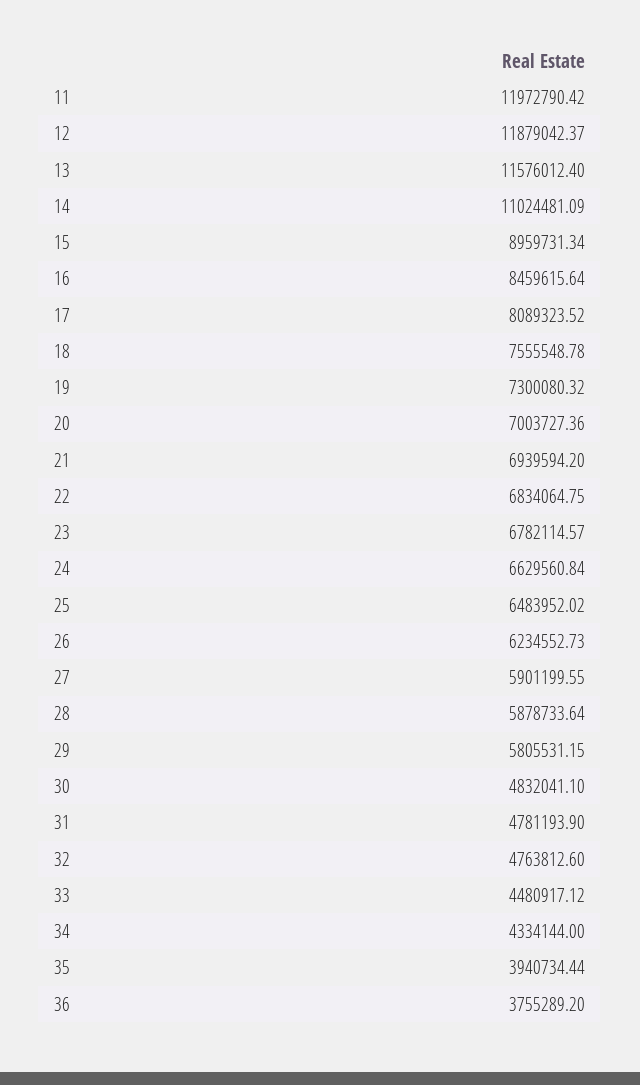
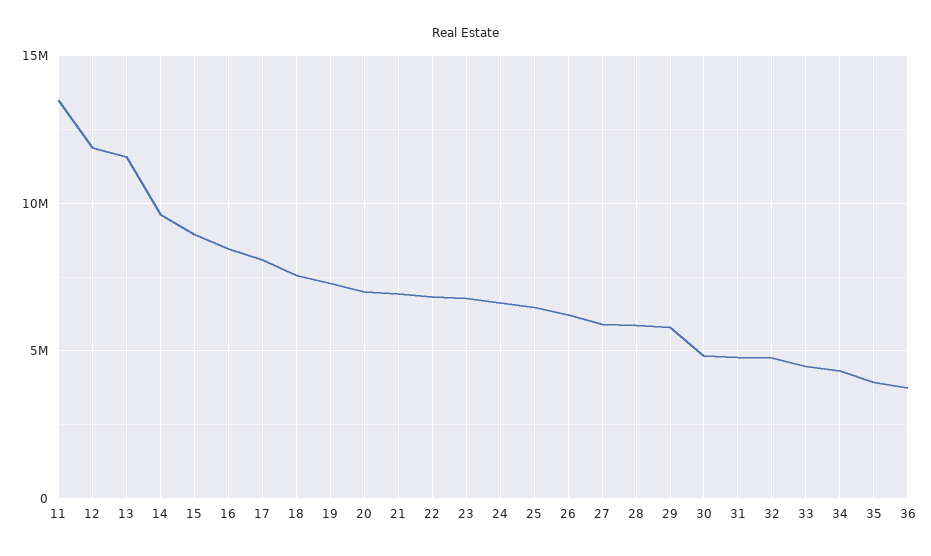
  {
-   "11": 11972790.42,
+   "11": 13500000,
    "12": 11879042.37,
    "13": 11576012.4,
-   "14": 11024481.09,
+   "14": 9500000,
    "15": 8959731.34,
    "16": 8459615.64,
    "17": 8089323.52,
    "18": 7555548.78,
    "19": 7300080.32,
    "20": 7003727.36,
    "21": 6939594.2,
    "22": 6834064.75,
    "23": 6782114.57,
    "24": 6629560.84,
    "25": 6483952.02,
    "26": 6234552.73,
    "27": 5901199.55,
    "28": 5878733.64,
    "29": 5805531.15,
    "30": 4832041.1,
    "31": 4781193.9,
    "32": 4763812.6,
    "33": 4480917.12,
    "34": 4334144,
    "35": 3940734.44,
    "36": 3755289.2
  }

